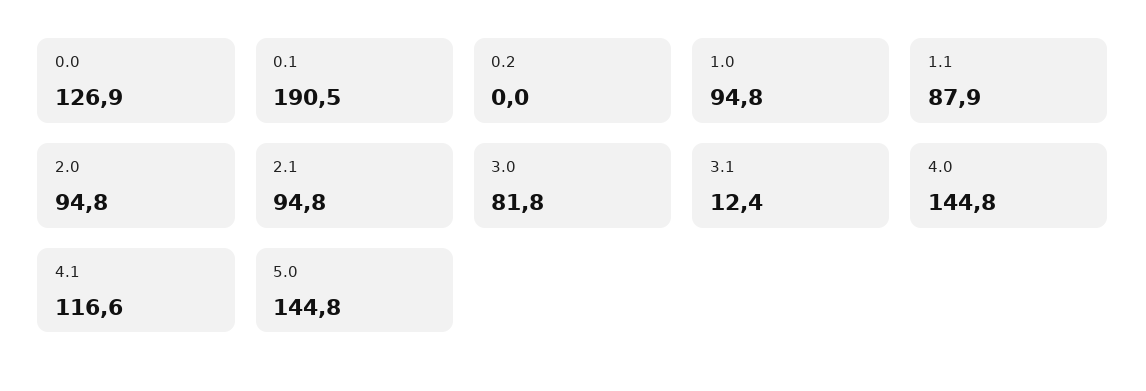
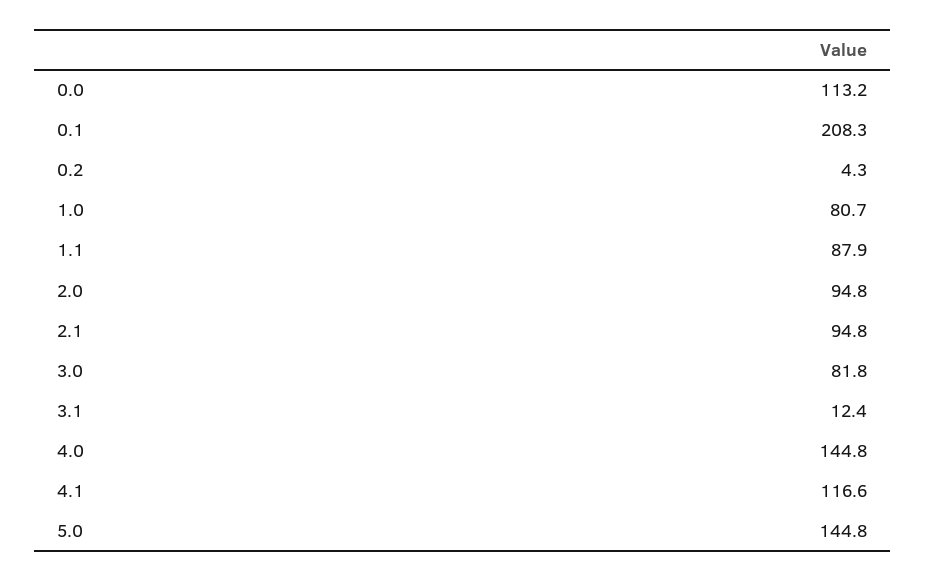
  {
-   "0.0": 126.9,
+   "0.0": 113.2,
-   "0.1": 190.5,
+   "0.1": 208.3,
-   "0.2": 0,
+   "0.2": 4.3,
-   "1.0": 94.8,
+   "1.0": 80.7,
    "1.1": 87.9,
    "2.0": 94.8,
    "2.1": 94.8,
    "3.0": 81.8,
    "3.1": 12.4,
    "4.0": 144.8,
    "4.1": 116.6,
    "5.0": 144.8
  }

